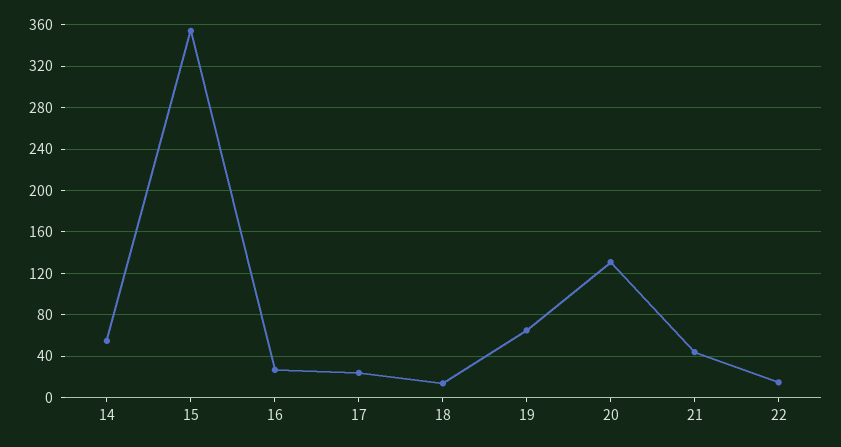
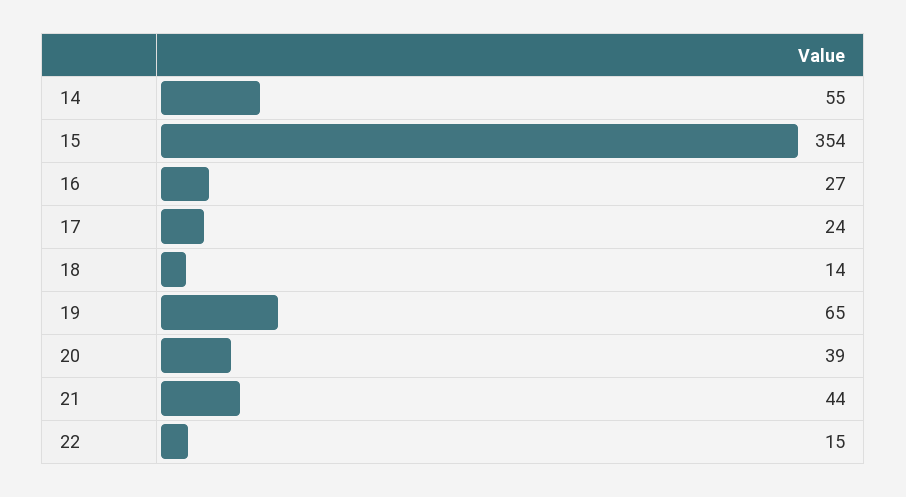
  {
    "14": 55,
    "15": 354,
    "16": 27,
    "17": 24,
    "18": 14,
    "19": 65,
-   "20": 130,
+   "20": 39,
    "21": 44,
    "22": 15
  }

